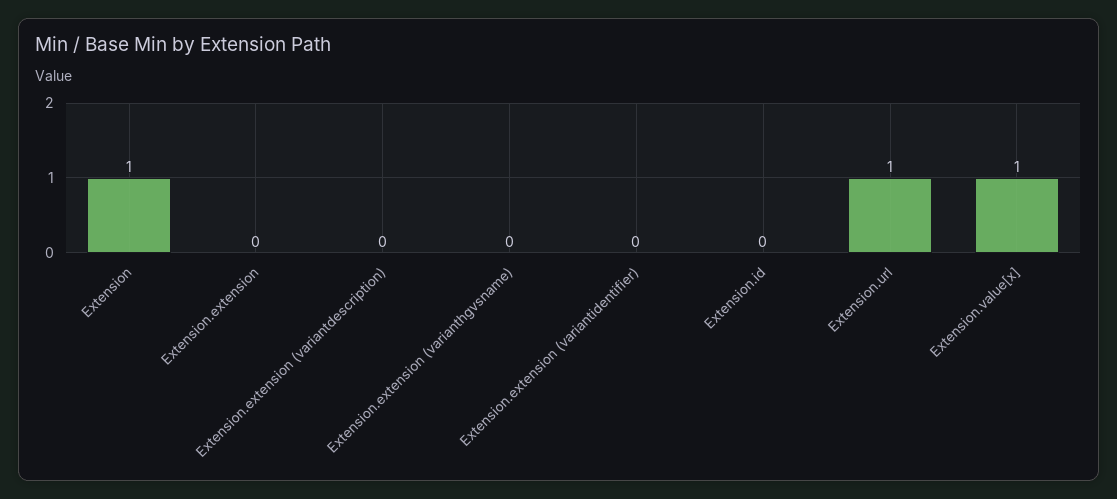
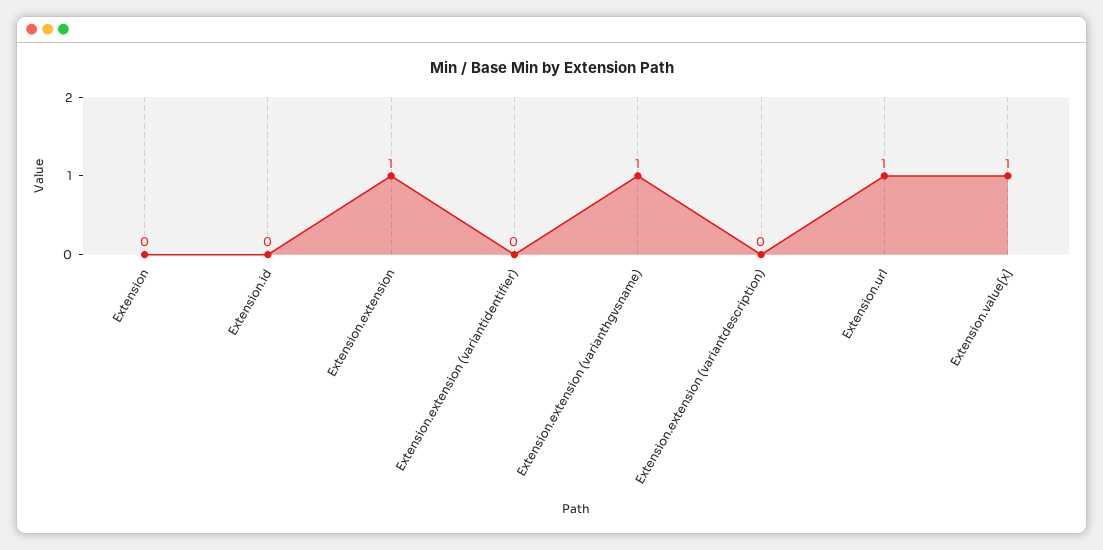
  {
-   "Extension": 1,
+   "Extension": 0,
-   "Extension.extension": 0,
+   "Extension.extension": 1,
    "Extension.extension (variantdescription)": 0,
-   "Extension.extension (varianthgvsname)": 0,
+   "Extension.extension (varianthgvsname)": 1,
    "Extension.extension (variantidentifier)": 0,
    "Extension.id": 0,
    "Extension.url": 1,
    "Extension.value[x]": 1
  }

